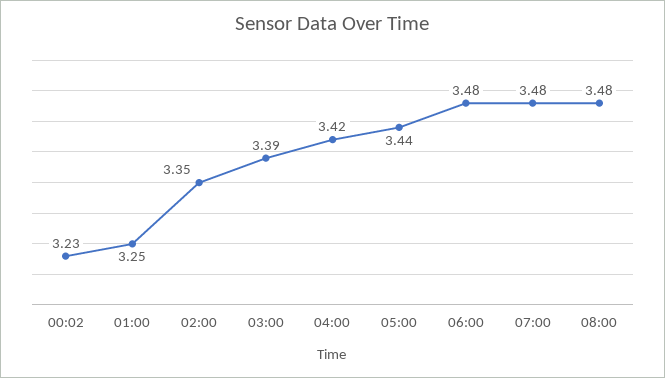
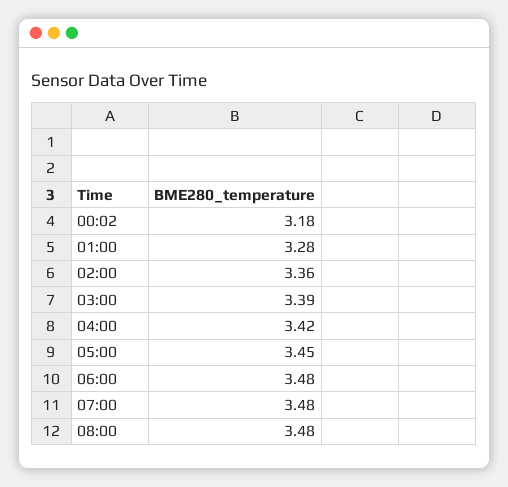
  {
-   "00:02": 3.23,
+   "00:02": 3.18,
-   "01:00": 3.25,
+   "01:00": 3.28,
-   "02:00": 3.35,
+   "02:00": 3.36,
    "03:00": 3.39,
    "04:00": 3.42,
-   "05:00": 3.44,
+   "05:00": 3.45,
    "06:00": 3.48,
    "07:00": 3.48,
    "08:00": 3.48
  }

